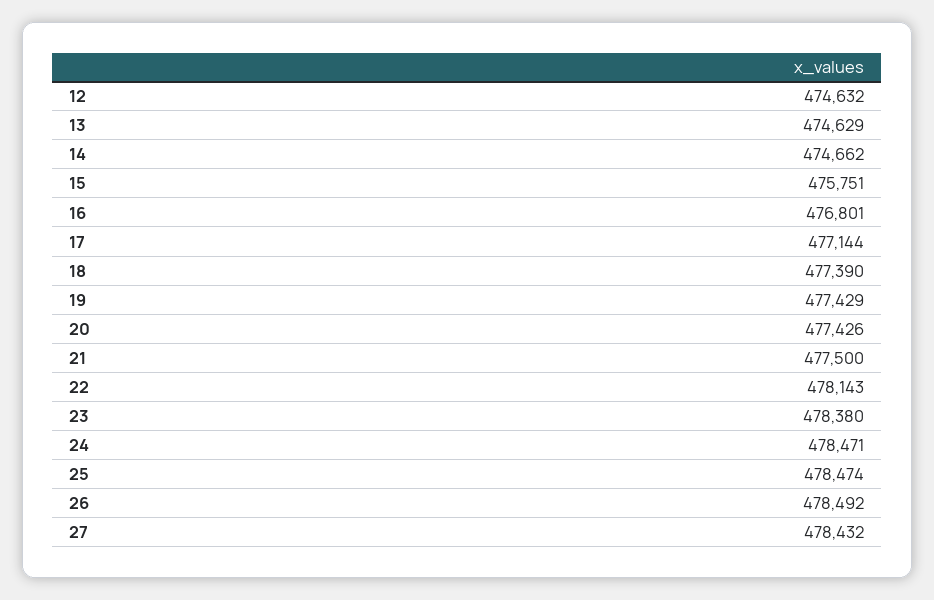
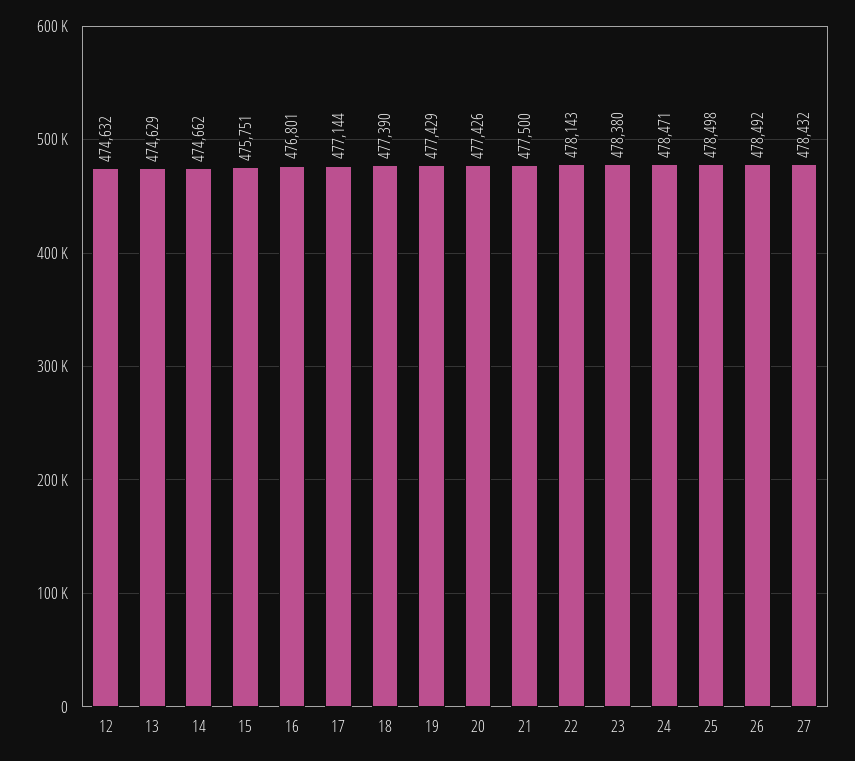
  {
    "12": 474632,
    "13": 474629,
    "14": 474662,
    "15": 475751,
    "16": 476801,
    "17": 477144,
    "18": 477390,
    "19": 477429,
    "20": 477426,
    "21": 477500,
    "22": 478143,
    "23": 478380,
    "24": 478471,
-   "25": 478474,
+   "25": 478498,
    "26": 478492,
    "27": 478432
  }

